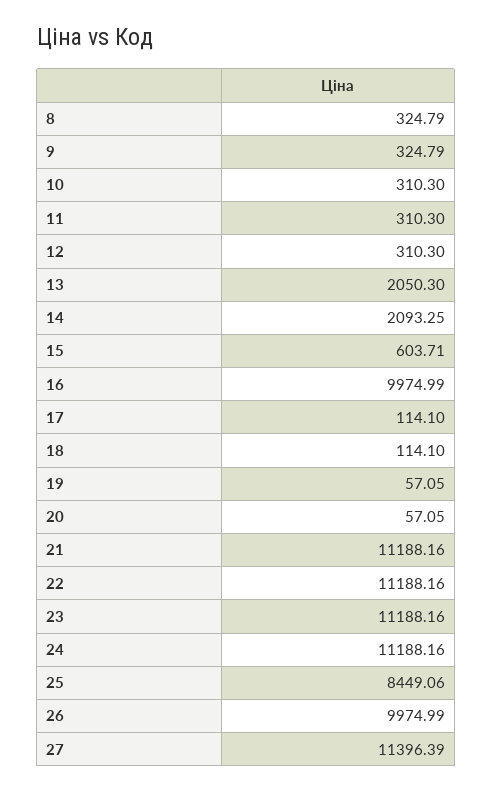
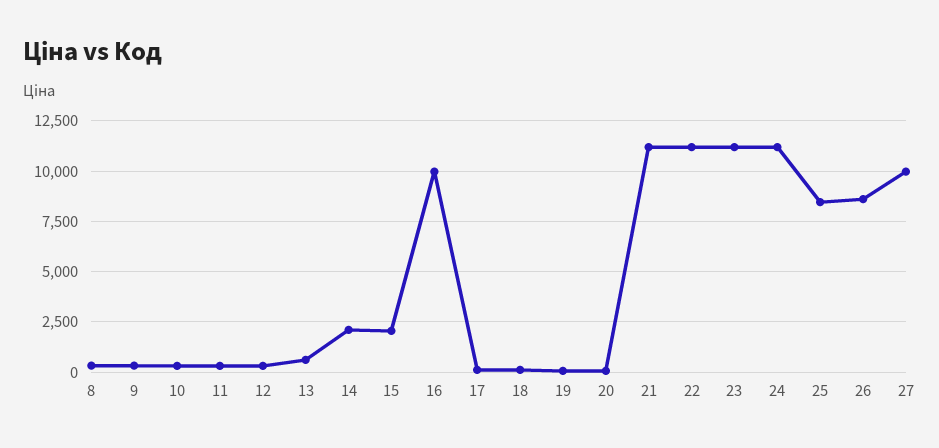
  {
    "8": 324.79,
    "9": 324.79,
    "10": 310.3,
    "11": 310.3,
    "12": 310.3,
-   "13": 2050.3,
+   "13": 500,
    "14": 2093.25,
-   "15": 603.71,
+   "15": 2000,
    "16": 9974.99,
    "17": 114.1,
    "18": 114.1,
    "19": 57.05,
    "20": 57.05,
    "21": 11188.16,
    "22": 11188.16,
    "23": 11188.16,
    "24": 11188.16,
    "25": 8449.06,
-   "26": 9974.99,
+   "26": 8500,
-   "27": 11396.39
+   "27": 10000
  }

